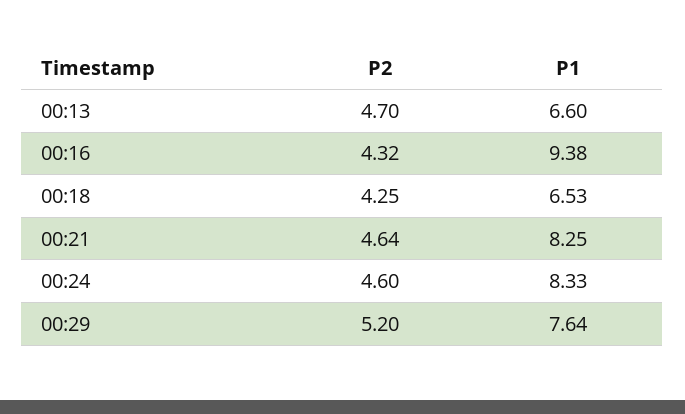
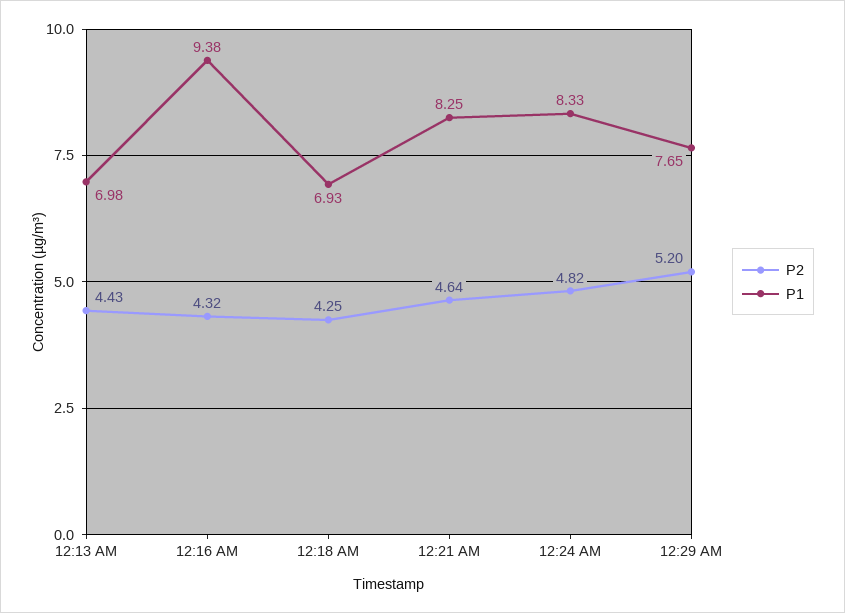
  {
    "P2": {
-     "00:13": 4.7,
+     "00:13": 4.43,
      "00:16": 4.32,
      "00:18": 4.25,
      "00:21": 4.64,
-     "00:24": 4.6,
+     "00:24": 4.82,
      "00:29": 5.2
    },
    "P1": {
-     "00:13": 6.6,
+     "00:13": 6.98,
      "00:16": 9.38,
-     "00:18": 6.53,
+     "00:18": 6.93,
      "00:21": 8.25,
      "00:24": 8.33,
-     "00:29": 7.64
+     "00:29": 7.65
    }
  }

